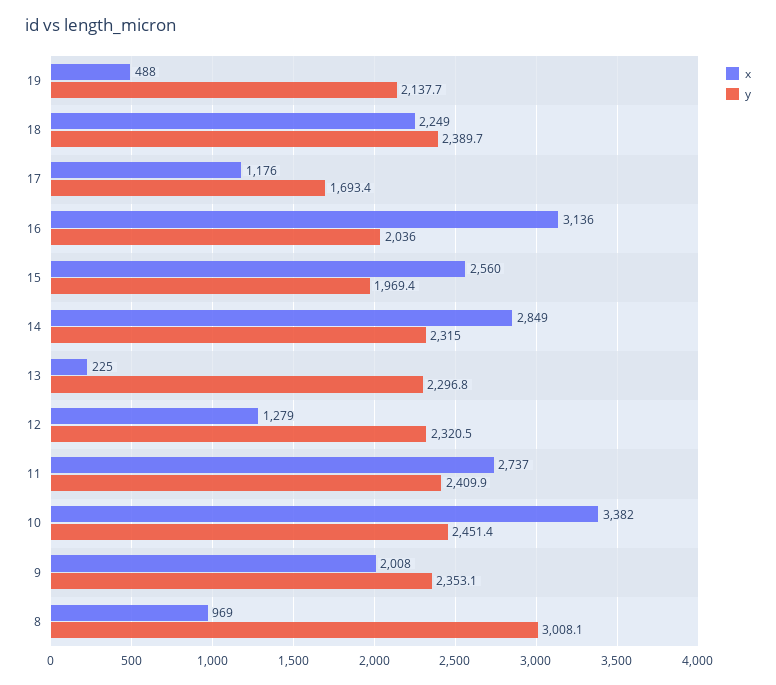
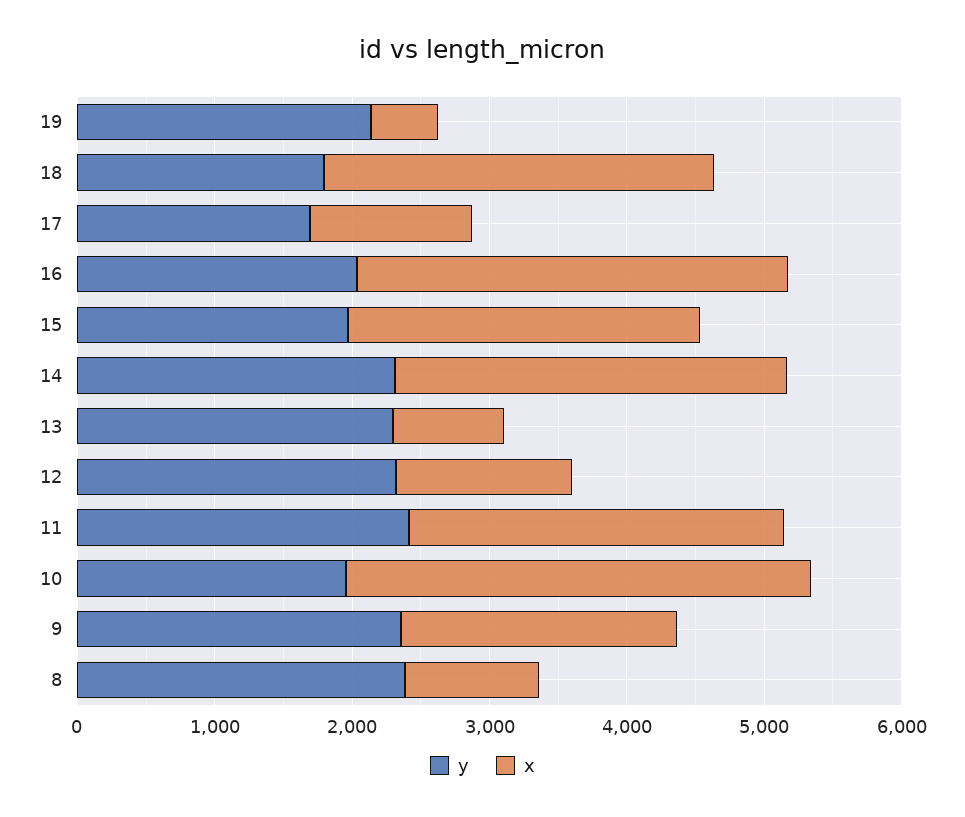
  {
    "x": {
      "19": 488,
-     "18": 2249,
+     "18": 2800,
      "17": 1176,
      "16": 3136,
      "15": 2560,
      "14": 2849,
-     "13": 225,
+     "13": 800,
      "12": 1279,
      "11": 2737,
      "10": 3382,
      "9": 2008,
      "8": 969
    },
    "y": {
      "19": 2137.7,
-     "18": 2389.7,
+     "18": 1800,
      "17": 1693.4,
      "16": 2036,
      "15": 1969.4,
      "14": 2315,
      "13": 2296.8,
      "12": 2320.5,
      "11": 2409.9,
-     "10": 2451.4,
+     "10": 2000,
      "9": 2353.1,
-     "8": 3008.1
+     "8": 2400
    }
  }

